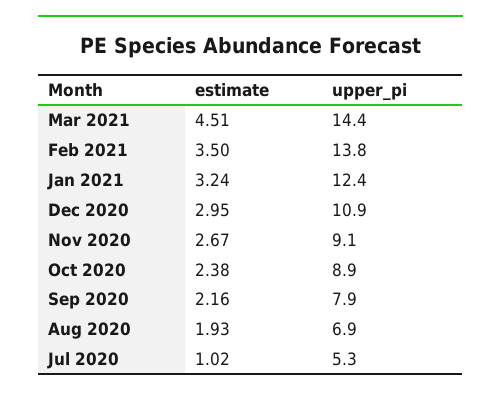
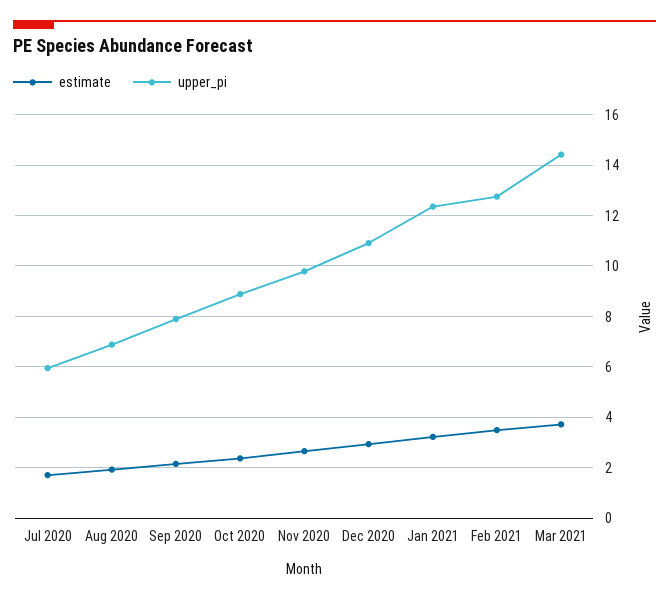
  {
    "estimate": {
-     "Mar 2021": 4.51,
+     "Mar 2021": 3.75,
      "Feb 2021": 3.5,
      "Jan 2021": 3.24,
      "Dec 2020": 2.95,
      "Nov 2020": 2.67,
      "Oct 2020": 2.38,
      "Sep 2020": 2.16,
      "Aug 2020": 1.93,
-     "Jul 2020": 1.02
+     "Jul 2020": 1.75
    },
    "upper_pi": {
      "Mar 2021": 14.4,
-     "Feb 2021": 13.8,
+     "Feb 2021": 12.75,
      "Jan 2021": 12.4,
      "Dec 2020": 10.9,
-     "Nov 2020": 9.1,
+     "Nov 2020": 9.75,
      "Oct 2020": 8.9,
      "Sep 2020": 7.9,
      "Aug 2020": 6.9,
-     "Jul 2020": 5.3
+     "Jul 2020": 6
    }
  }

